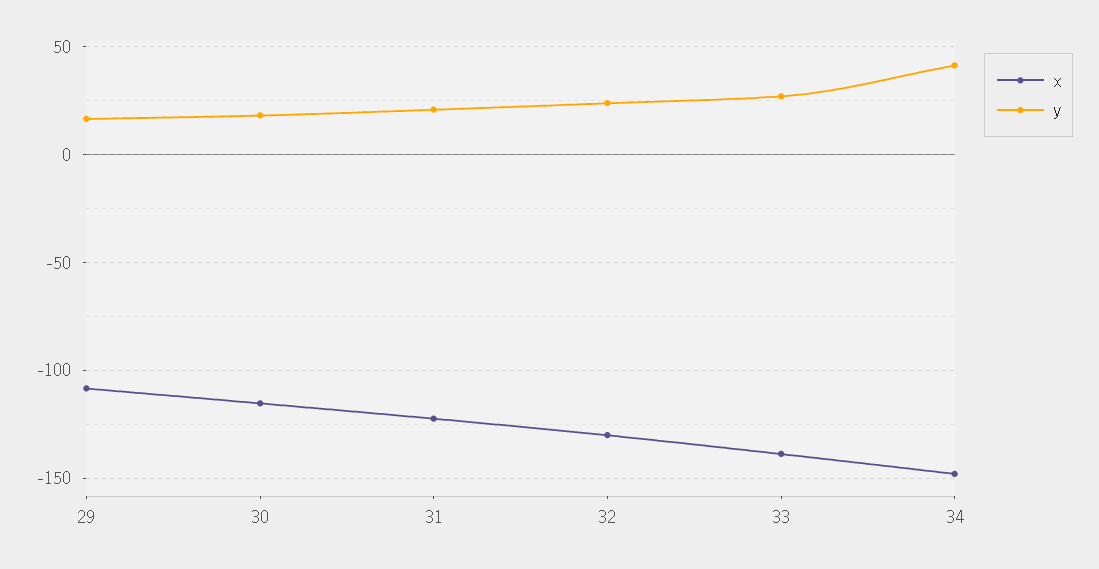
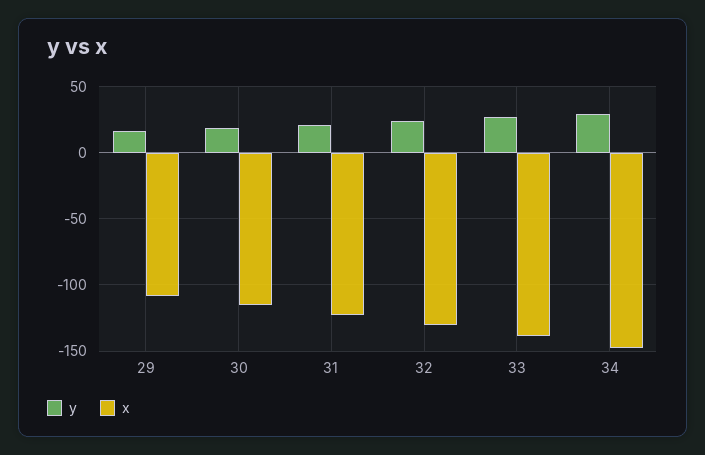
  {
    "x": {
      "29": -110,
      "30": -115,
      "31": -120,
      "32": -130,
      "33": -140,
      "34": -150
    },
    "y": {
      "29": 15,
      "30": 20,
      "31": 20,
      "32": 25,
      "33": 25,
-     "34": 40
+     "34": 30
    }
  }

